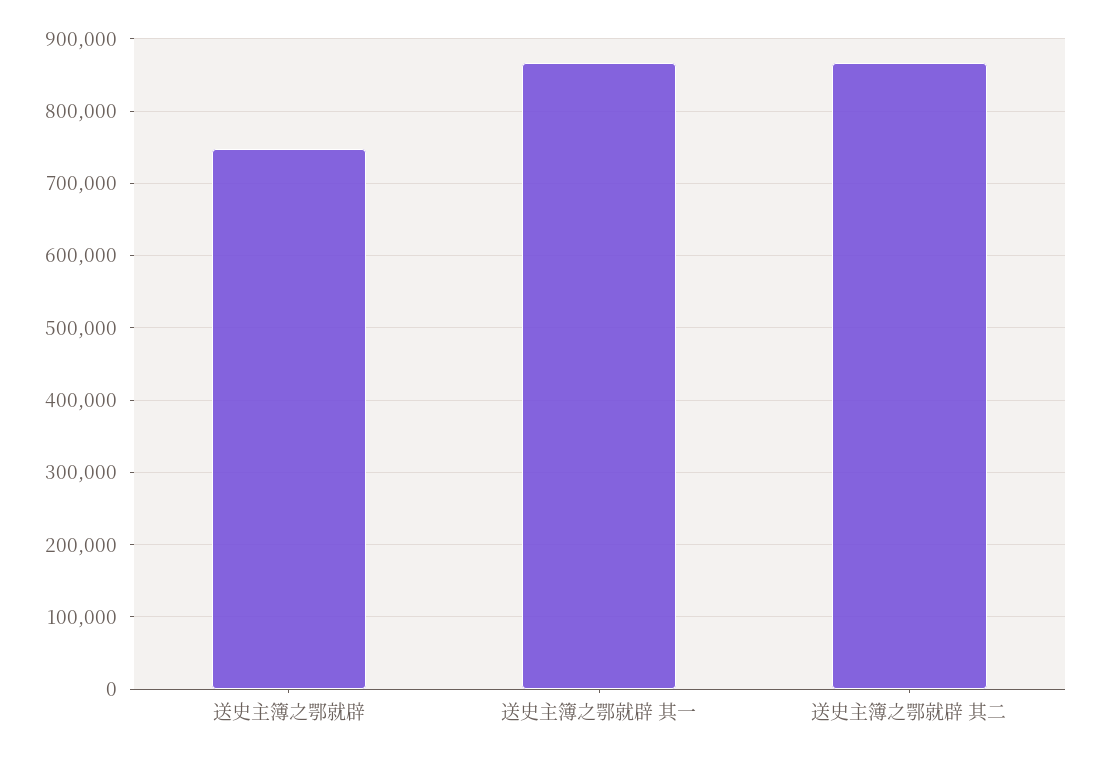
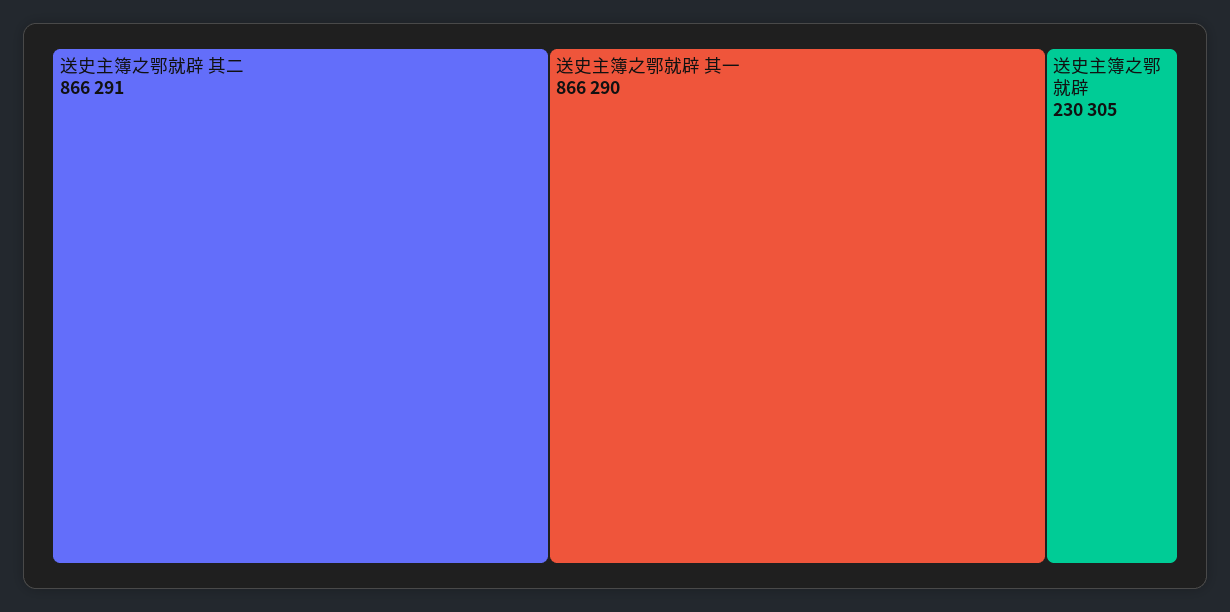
  {
-   "送史主簿之鄂就辟": 750000,
+   "送史主簿之鄂就辟": 230305,
    "送史主簿之鄂就辟 其一": 866290,
    "送史主簿之鄂就辟 其二": 866291
  }

